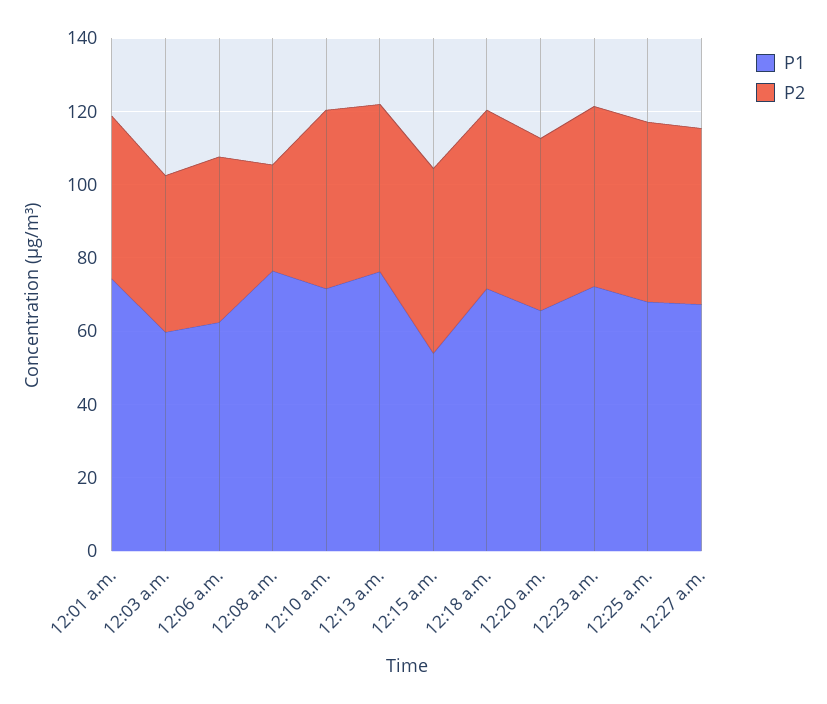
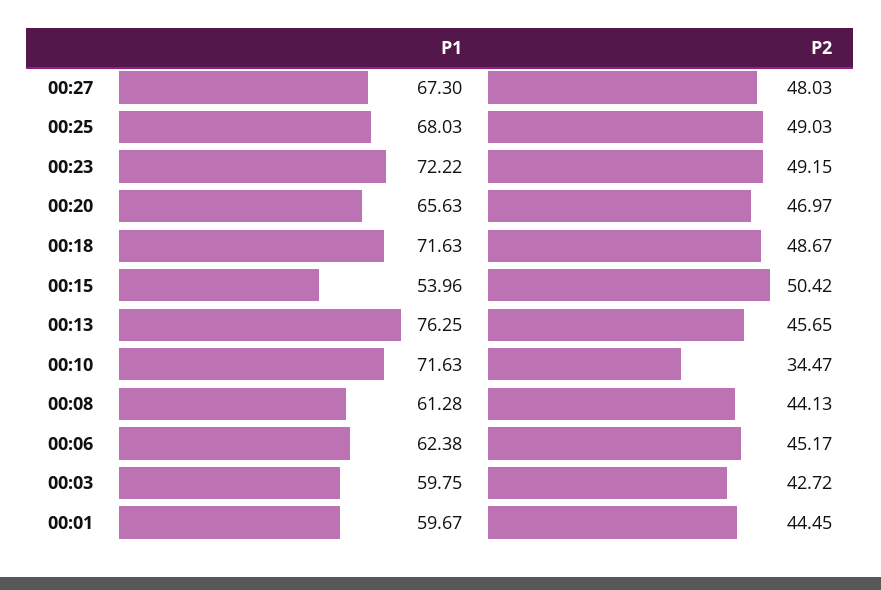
  {
    "P1": {
-     "12:01 a.m.": 75,
+     "12:01 a.m.": 59.67,
      "12:03 a.m.": 59.75,
      "12:06 a.m.": 62.38,
-     "12:08 a.m.": 75,
+     "12:08 a.m.": 61.28,
      "12:10 a.m.": 71.63,
      "12:13 a.m.": 76.25,
      "12:15 a.m.": 53.96,
      "12:18 a.m.": 71.63,
      "12:20 a.m.": 65.63,
      "12:23 a.m.": 72.22,
      "12:25 a.m.": 68.03,
      "12:27 a.m.": 67.3
    },
    "P2": {
      "12:01 a.m.": 44.45,
      "12:03 a.m.": 42.72,
      "12:06 a.m.": 45.17,
-     "12:08 a.m.": 30,
+     "12:08 a.m.": 44.13,
-     "12:10 a.m.": 50,
+     "12:10 a.m.": 34.47,
      "12:13 a.m.": 45.65,
      "12:15 a.m.": 50.42,
      "12:18 a.m.": 48.67,
      "12:20 a.m.": 46.97,
      "12:23 a.m.": 49.15,
      "12:25 a.m.": 49.03,
      "12:27 a.m.": 48.03
    }
  }

